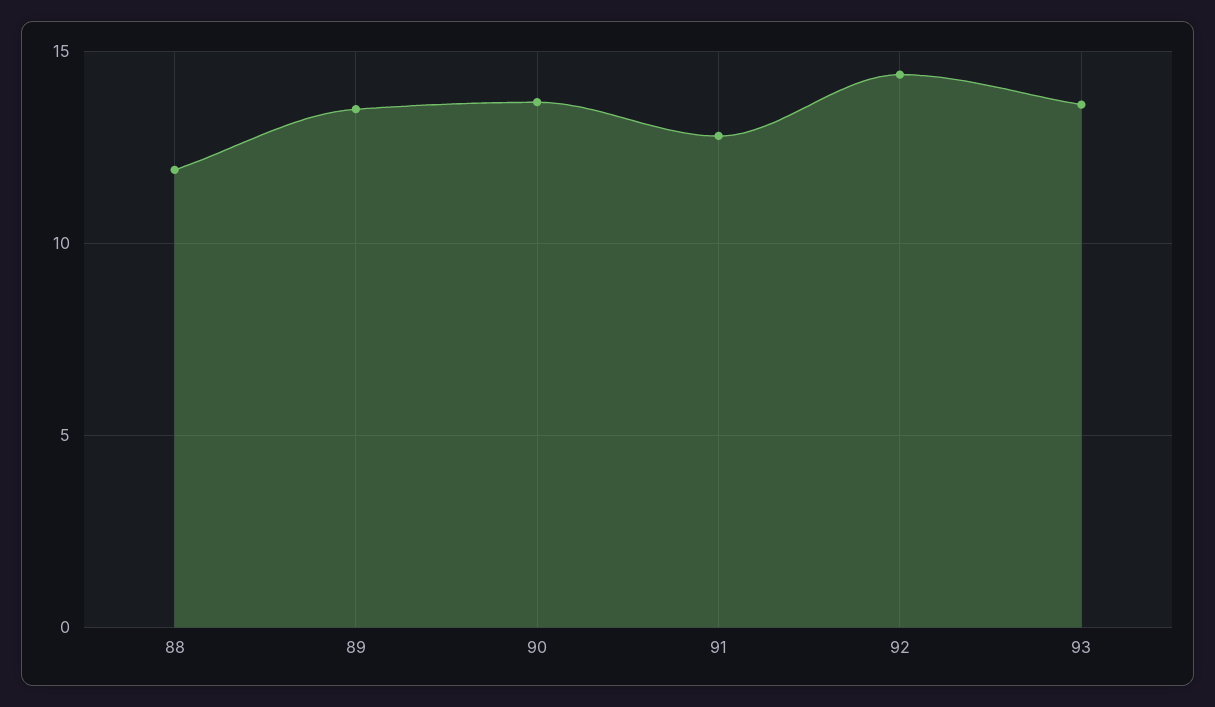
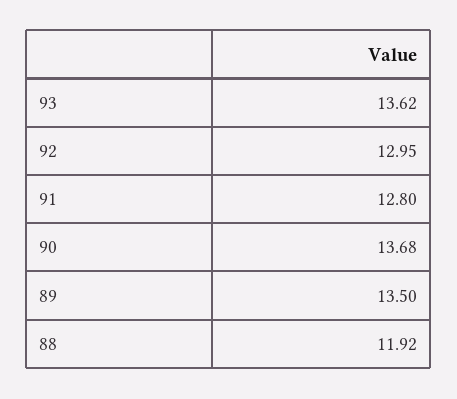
  {
    "88": 11.92,
    "89": 13.5,
    "90": 13.68,
    "91": 12.8,
-   "92": 14.5,
+   "92": 12.95,
    "93": 13.62
  }

